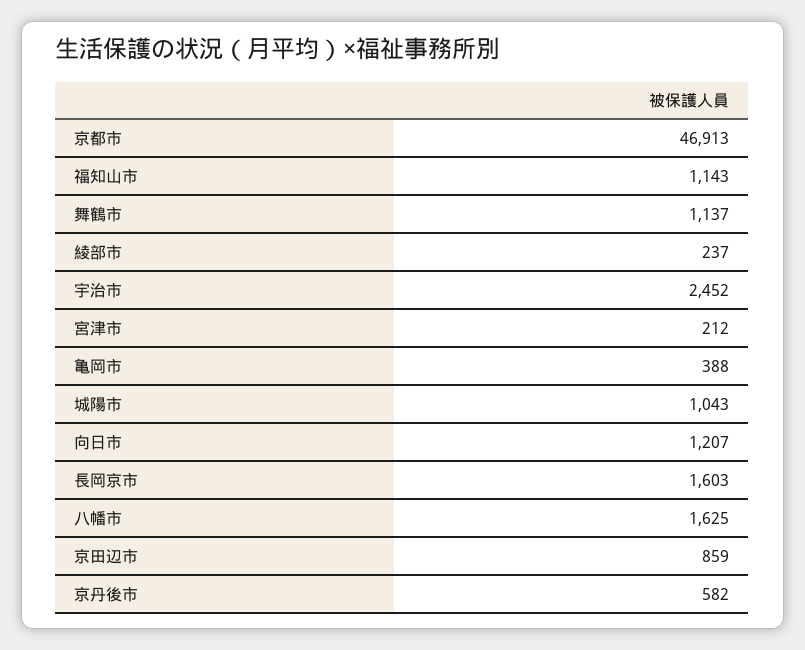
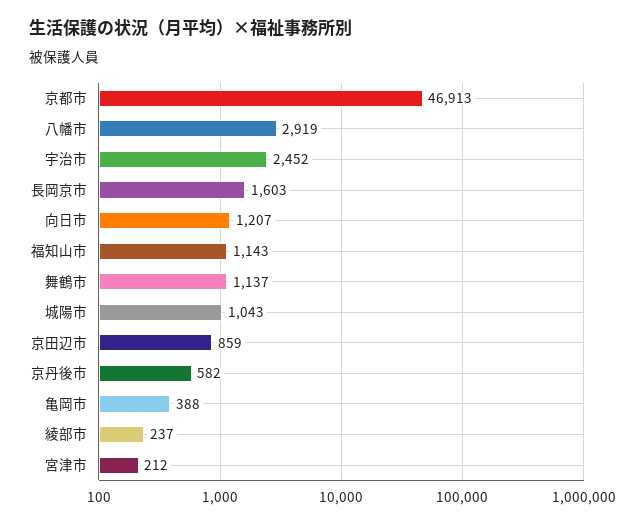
  {
    "京都市": 46913,
    "福知山市": 1143,
    "舞鶴市": 1137,
    "綾部市": 237,
    "宇治市": 2452,
    "宮津市": 212,
    "亀岡市": 388,
    "城陽市": 1043,
    "向日市": 1207,
    "長岡京市": 1603,
-   "八幡市": 1625,
+   "八幡市": 2919,
    "京田辺市": 859,
    "京丹後市": 582
  }

